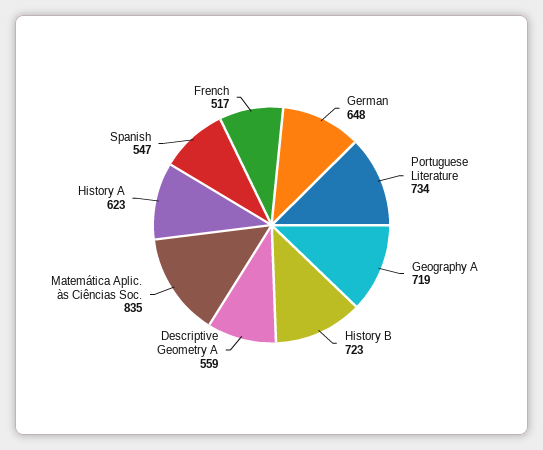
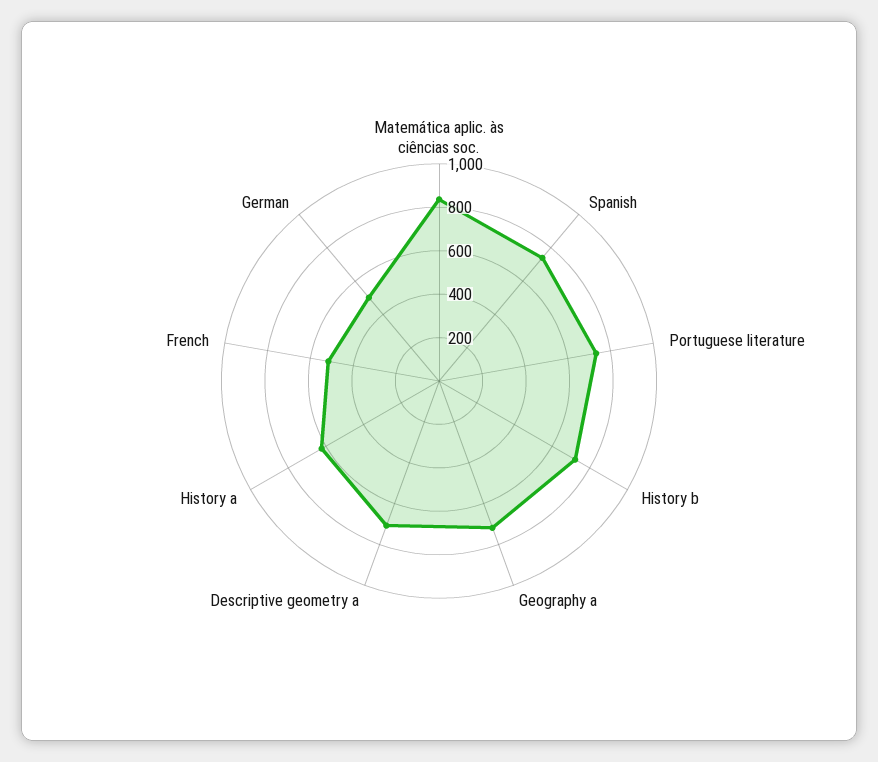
  {
-   "German": 648,
+   "German": 500,
    "Portuguese Literature": 734,
    "Geography A": 719,
    "History B": 723,
-   "Descriptive Geometry A": 559,
+   "Descriptive Geometry A": 700,
    "Matemática Aplic. às Ciências Soc.": 835,
    "History A": 623,
-   "Spanish": 547,
+   "Spanish": 750,
    "French": 517
  }

